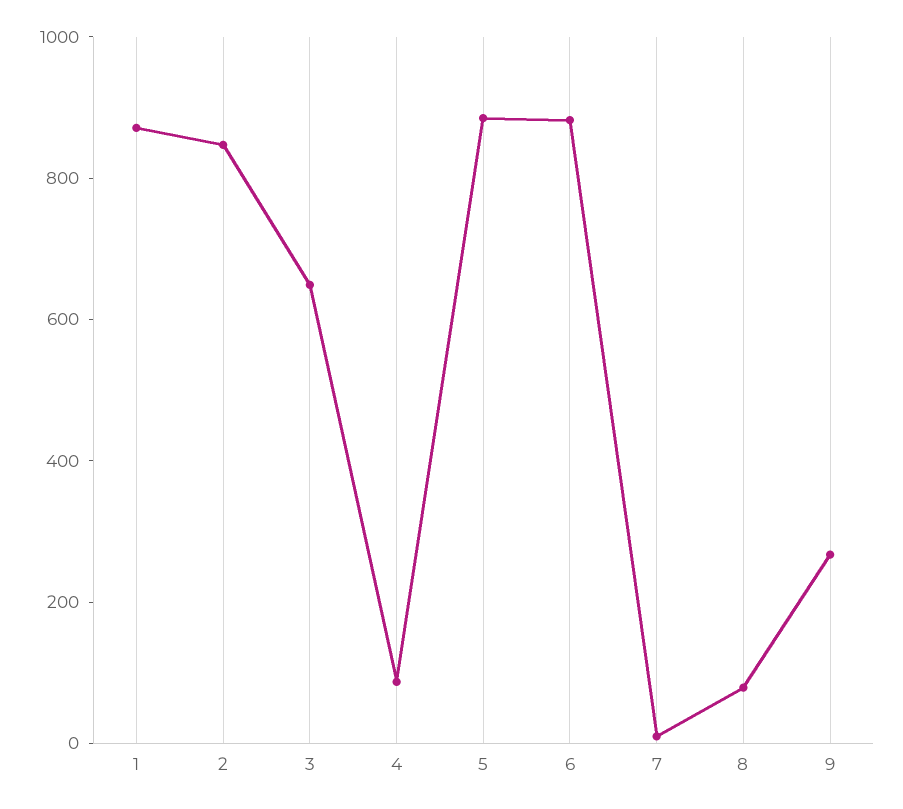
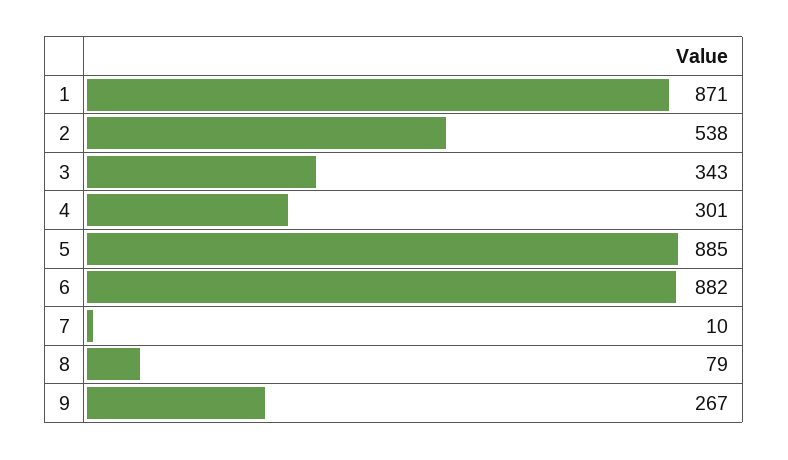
  {
    "1": 871,
-   "2": 850,
+   "2": 538,
-   "3": 650,
+   "3": 343,
-   "4": 100,
+   "4": 301,
    "5": 885,
    "6": 882,
    "7": 10,
    "8": 79,
    "9": 267
  }

